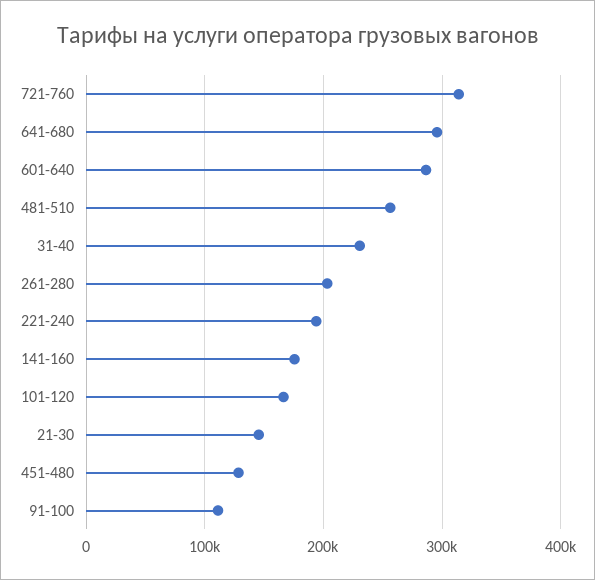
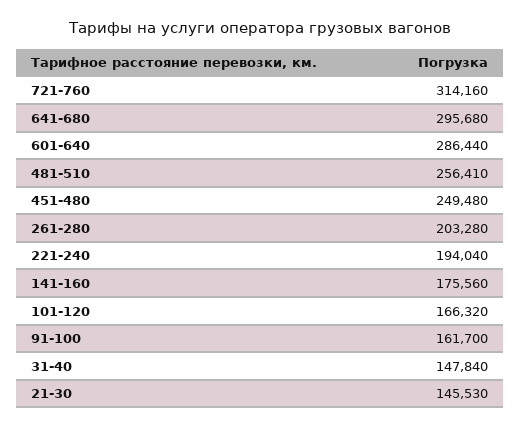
  {
    "721-760": 314160,
    "641-680": 295680,
    "601-640": 286440,
    "481-510": 256410,
-   "31-40": 230000,
+   "31-40": 147840,
    "261-280": 203280,
    "221-240": 194040,
    "141-160": 175560,
    "101-120": 166320,
    "21-30": 145530,
-   "451-480": 130000,
+   "451-480": 249480,
-   "91-100": 110000
+   "91-100": 161700
  }

